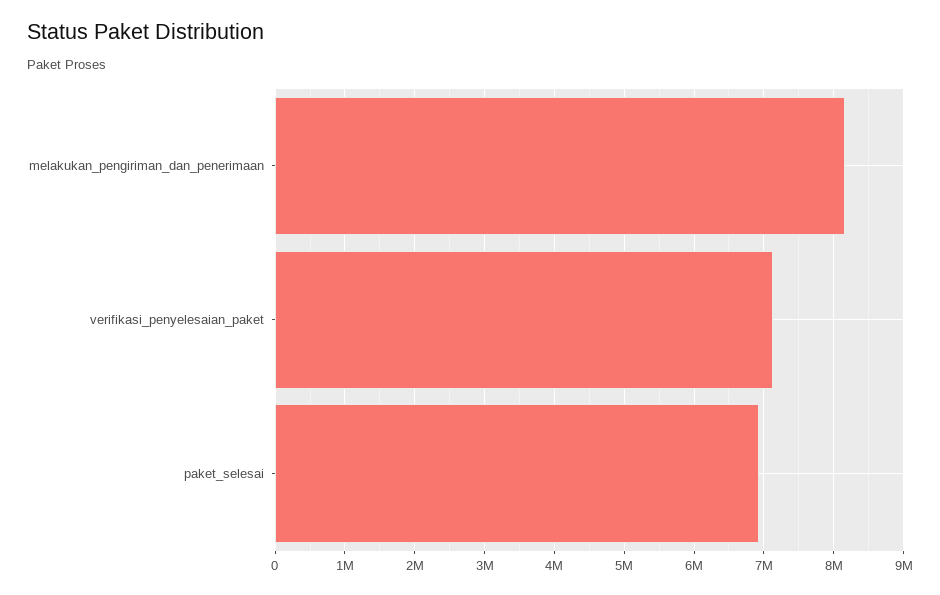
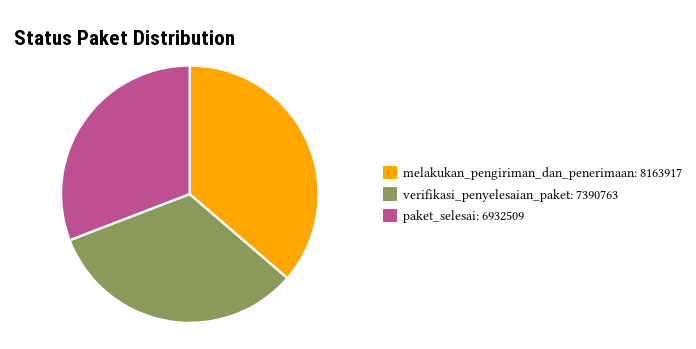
  {
    "melakukan_pengiriman_dan_penerimaan": 8163917,
-   "verifikasi_penyelesaian_paket": 7100000,
+   "verifikasi_penyelesaian_paket": 7390763,
    "paket_selesai": 6932509
  }

